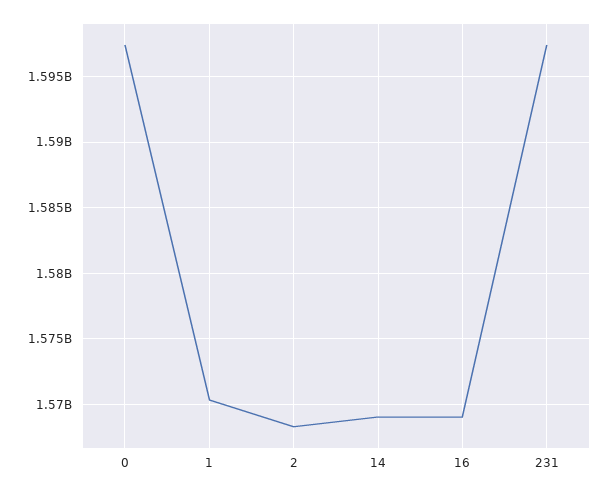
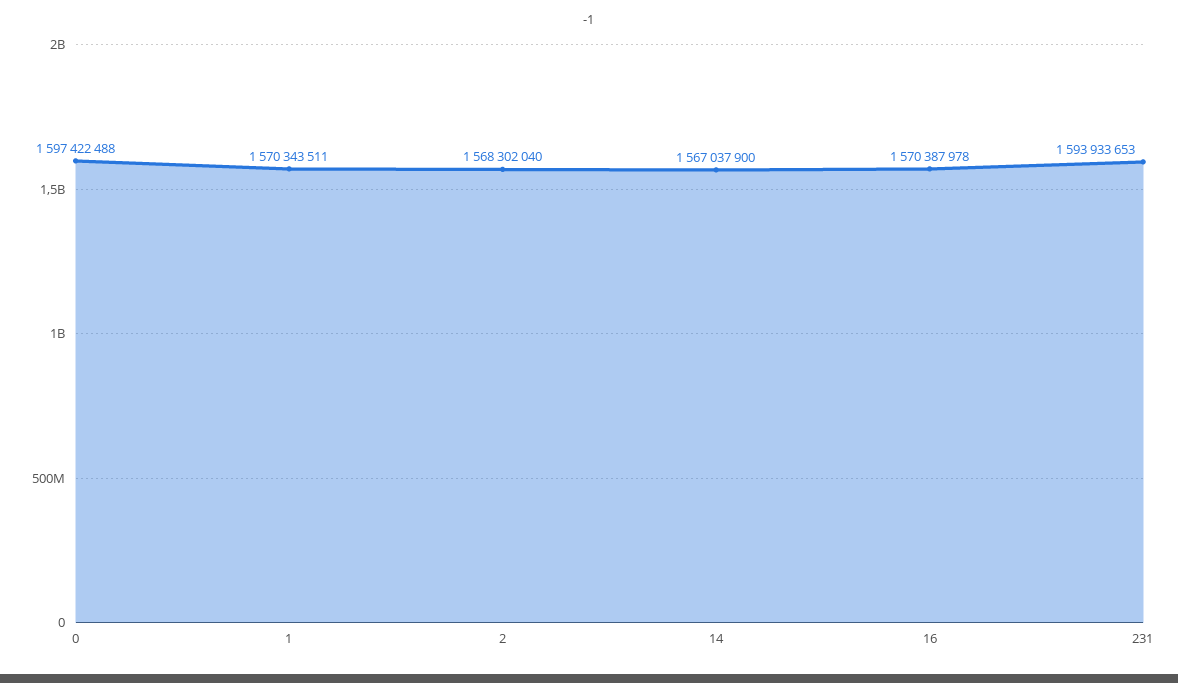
  {
    "0": 1597422488,
    "1": 1570343511,
    "2": 1568302040,
-   "14": 1569000000,
+   "14": 1567037900,
-   "16": 1569000000,
+   "16": 1570387978,
-   "231": 1597500000
+   "231": 1593933653
  }

